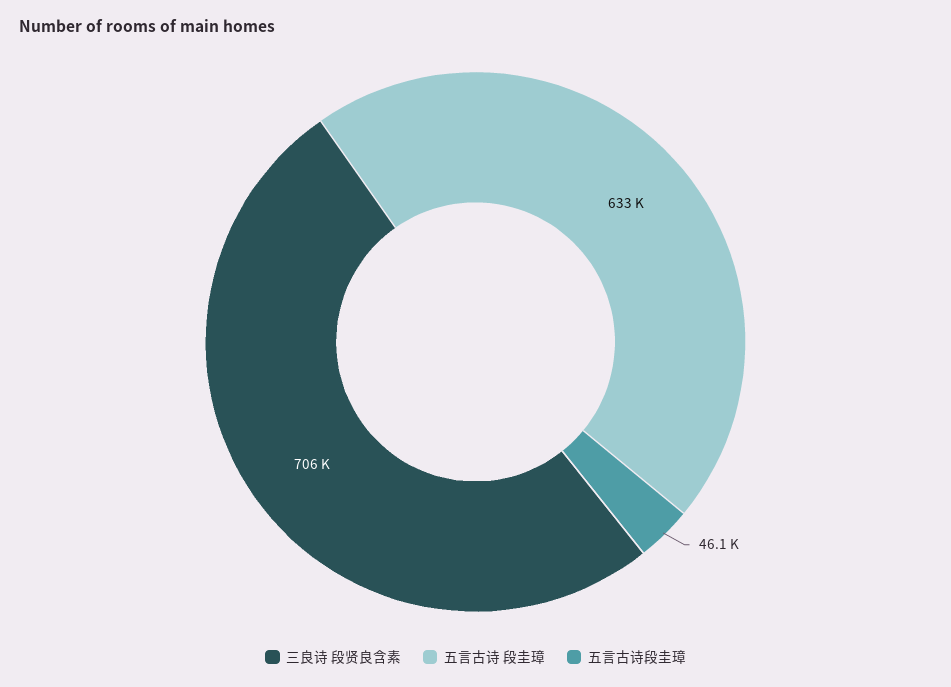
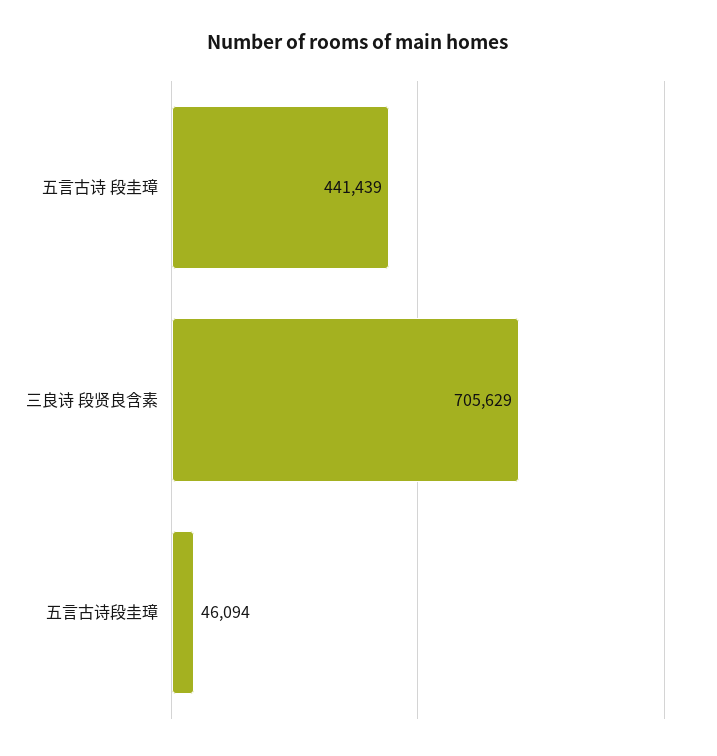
  {
    "三良诗 段贤良含素": 705629,
-   "五言古诗 段圭璋": 633000,
+   "五言古诗 段圭璋": 441439,
    "五言古诗段圭璋": 46094
  }

